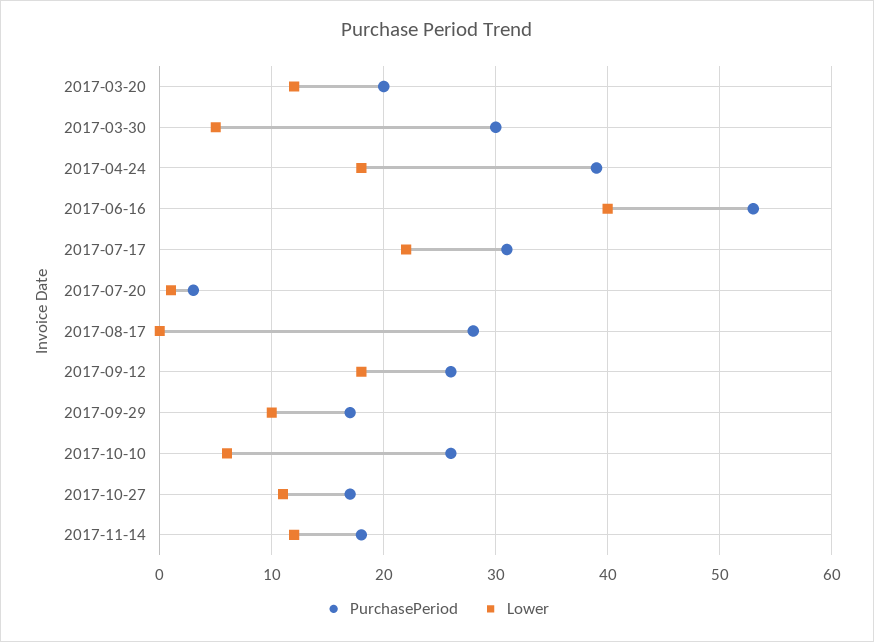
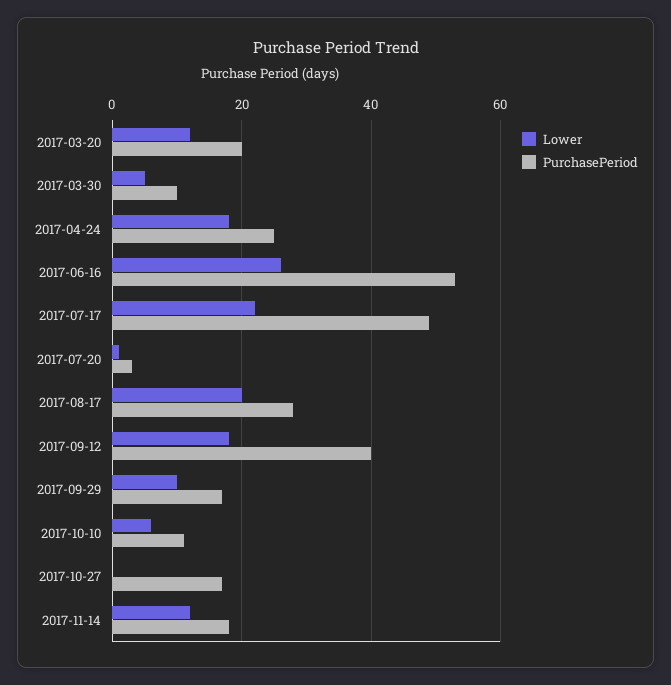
  {
    "PurchasePeriod": {
      "2017-03-20": 20,
-     "2017-03-30": 30,
+     "2017-03-30": 10,
-     "2017-04-24": 39,
+     "2017-04-24": 25,
      "2017-06-16": 53,
-     "2017-07-17": 31,
+     "2017-07-17": 50,
      "2017-07-20": 3,
      "2017-08-17": 28,
-     "2017-09-12": 26,
+     "2017-09-12": 40,
      "2017-09-29": 17,
-     "2017-10-10": 26,
+     "2017-10-10": 10,
      "2017-10-27": 17,
      "2017-11-14": 18
    },
    "Lower": {
      "2017-03-20": 12,
      "2017-03-30": 5,
      "2017-04-24": 18,
-     "2017-06-16": 40,
+     "2017-06-16": 25,
      "2017-07-17": 22,
      "2017-07-20": 1,
-     "2017-08-17": 0,
+     "2017-08-17": 20,
      "2017-09-12": 18,
      "2017-09-29": 10,
      "2017-10-10": 6,
-     "2017-10-27": 11,
+     "2017-10-27": 0,
      "2017-11-14": 12
    }
  }

